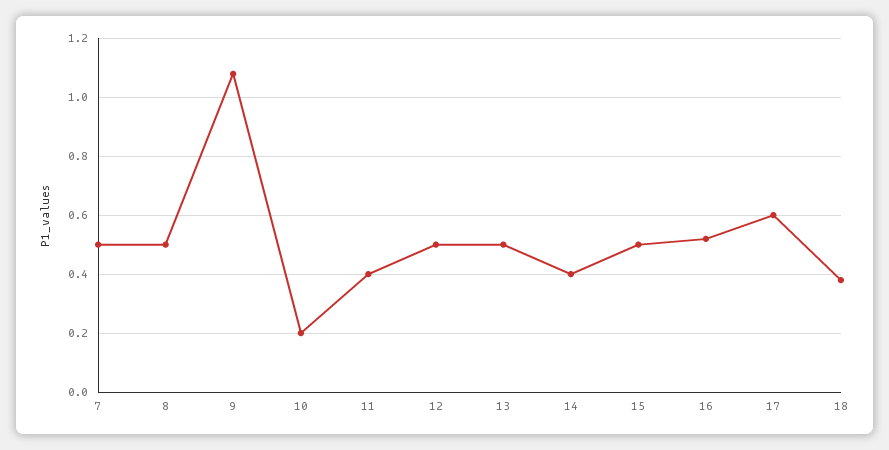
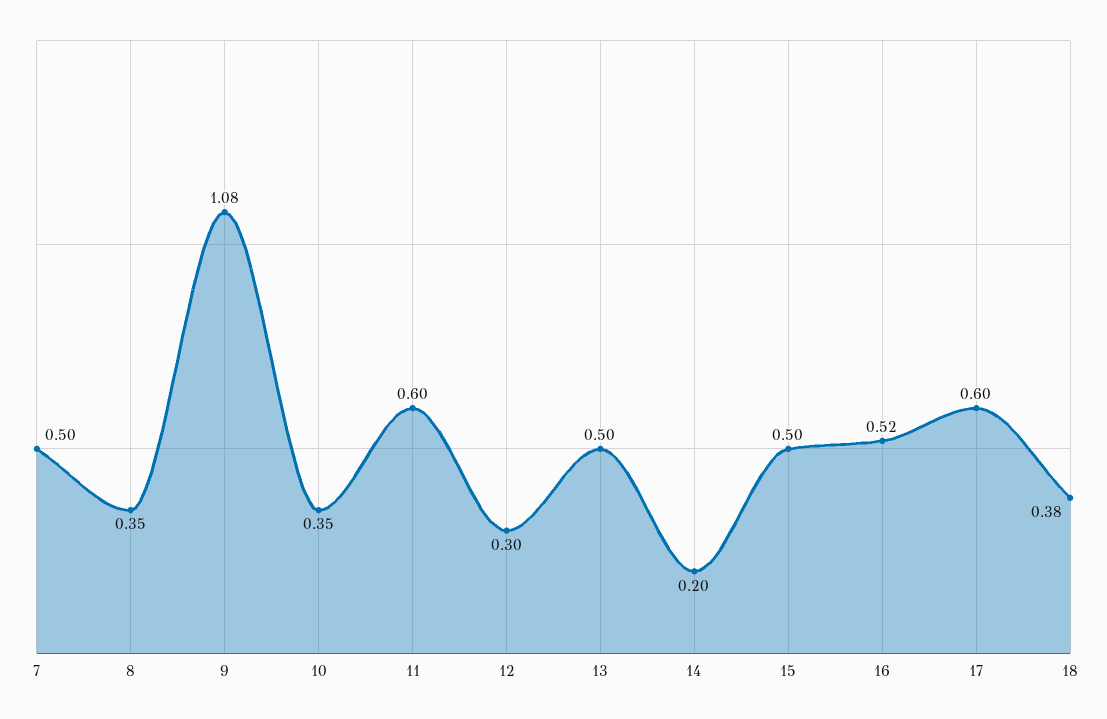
  {
    "7": 0.5,
-   "8": 0.5,
+   "8": 0.35,
    "9": 1.08,
-   "10": 0.2,
+   "10": 0.35,
-   "11": 0.4,
+   "11": 0.6,
-   "12": 0.5,
+   "12": 0.3,
    "13": 0.5,
-   "14": 0.4,
+   "14": 0.2,
    "15": 0.5,
    "16": 0.52,
    "17": 0.6,
    "18": 0.38
  }

